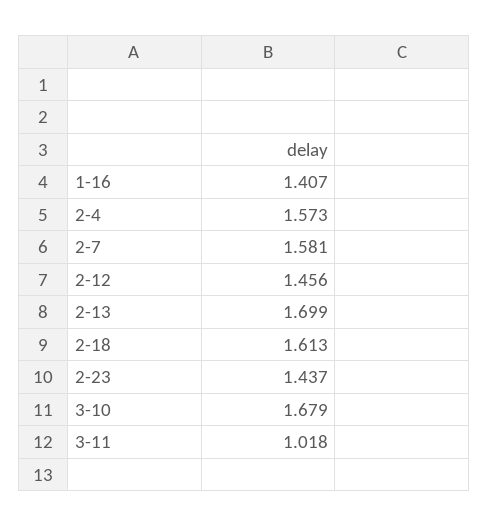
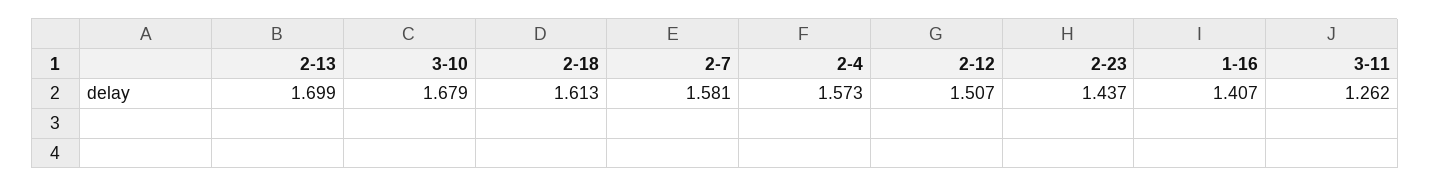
  {
    "1-16": 1.407,
    "2-4": 1.573,
    "2-7": 1.581,
-   "2-12": 1.456,
+   "2-12": 1.507,
    "2-13": 1.699,
    "2-18": 1.613,
    "2-23": 1.437,
    "3-10": 1.679,
-   "3-11": 1.018
+   "3-11": 1.262
  }

